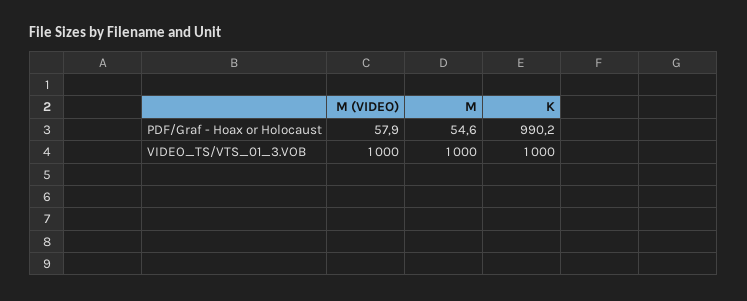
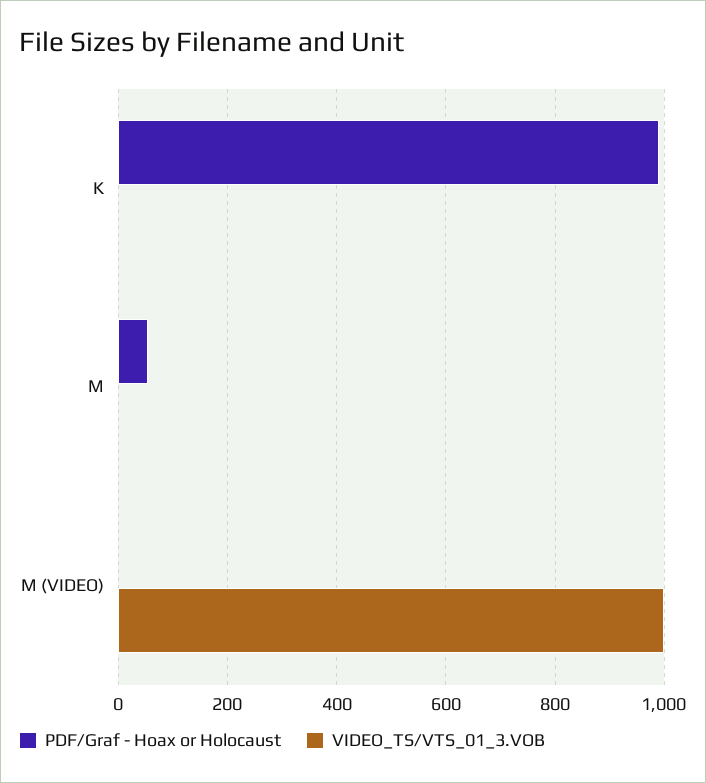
  {
    "PDF/Graf - Hoax or Holocaust": {
-     "M (VIDEO)": 57.9,
+     "M (VIDEO)": 0,
      "M": 54.6,
      "K": 990.2
    },
    "VIDEO_TS/VTS_01_3.VOB": {
      "M (VIDEO)": 1000,
-     "M": 1000,
+     "M": 0,
-     "K": 1000
+     "K": 0
    }
  }

